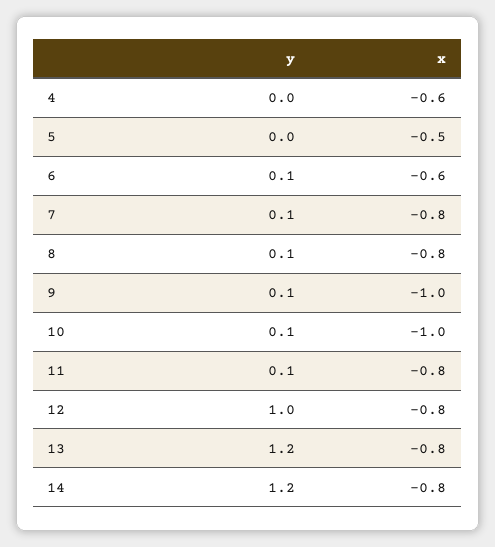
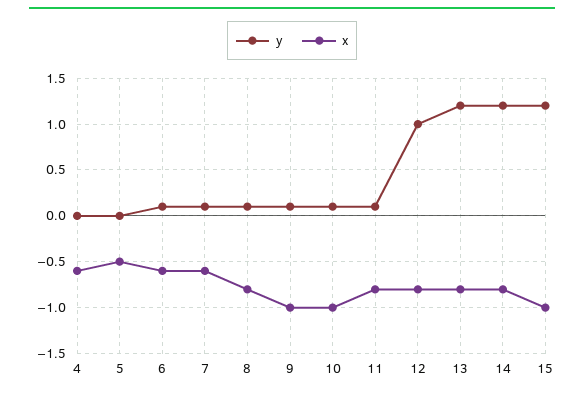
  {
    "y": {
      "4": 0,
      "5": 0,
      "6": 0.1,
      "7": 0.1,
      "8": 0.1,
      "9": 0.1,
      "10": 0.1,
      "11": 0.1,
      "12": 1,
      "13": 1.2,
-     "14": 1.2
+     "14": 1.2,
+     "15": 1.2
    },
    "x": {
      "4": -0.6,
      "5": -0.5,
      "6": -0.6,
-     "7": -0.8,
+     "7": -0.6,
      "8": -0.8,
      "9": -1,
      "10": -1,
      "11": -0.8,
      "12": -0.8,
      "13": -0.8,
-     "14": -0.8
+     "14": -0.8,
+     "15": -1
    }
  }

